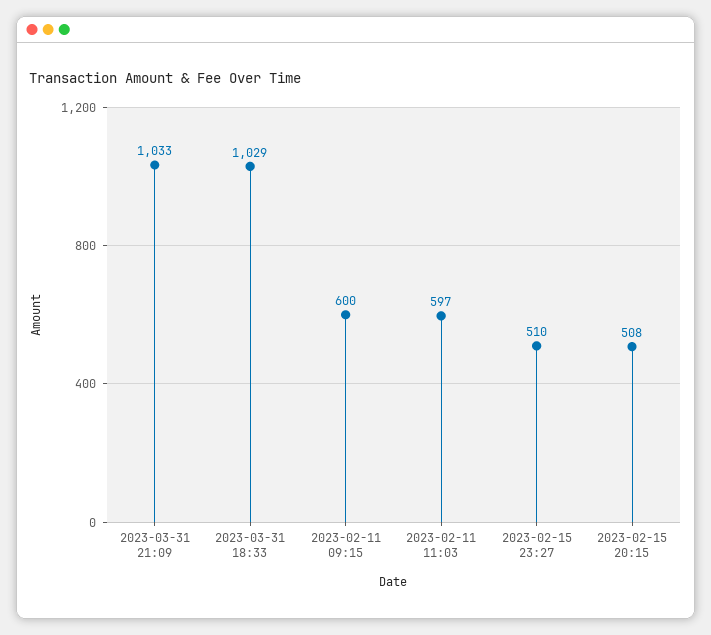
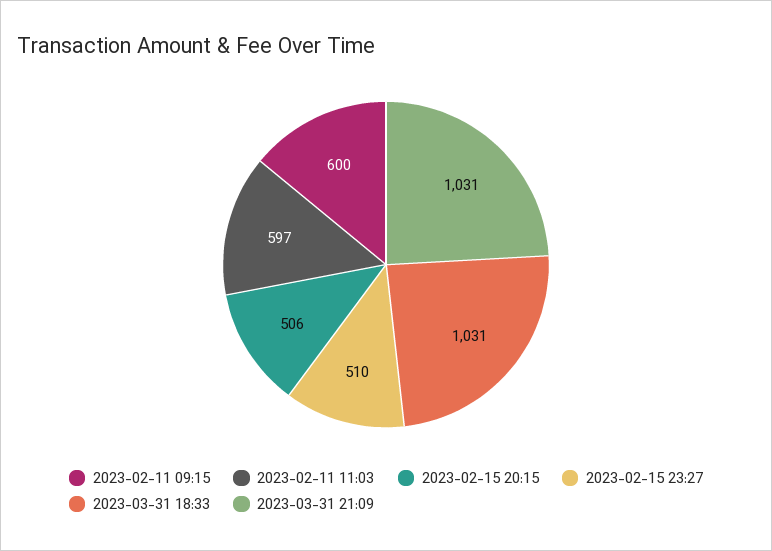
  {
-   "2023-03-31 21:09": 1033,
+   "2023-03-31 21:09": 1031,
-   "2023-03-31 18:33": 1029,
+   "2023-03-31 18:33": 1031,
    "2023-02-11 09:15": 600,
    "2023-02-11 11:03": 597,
    "2023-02-15 23:27": 510,
-   "2023-02-15 20:15": 508
+   "2023-02-15 20:15": 506
  }

